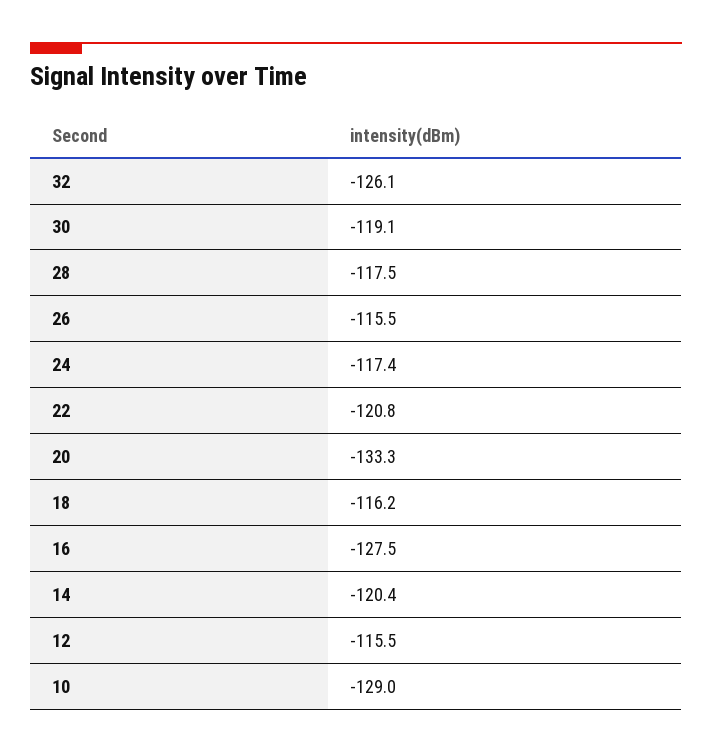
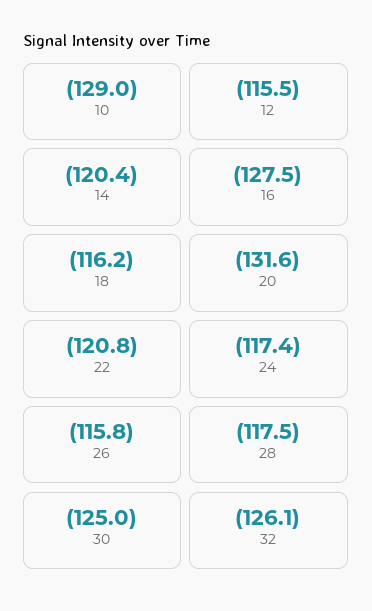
  {
    "32": -126.1,
-   "30": -119.1,
+   "30": -125,
    "28": -117.5,
-   "26": -115.5,
+   "26": -115.8,
    "24": -117.4,
    "22": -120.8,
-   "20": -133.3,
+   "20": -131.6,
    "18": -116.2,
    "16": -127.5,
    "14": -120.4,
    "12": -115.5,
    "10": -129
  }

